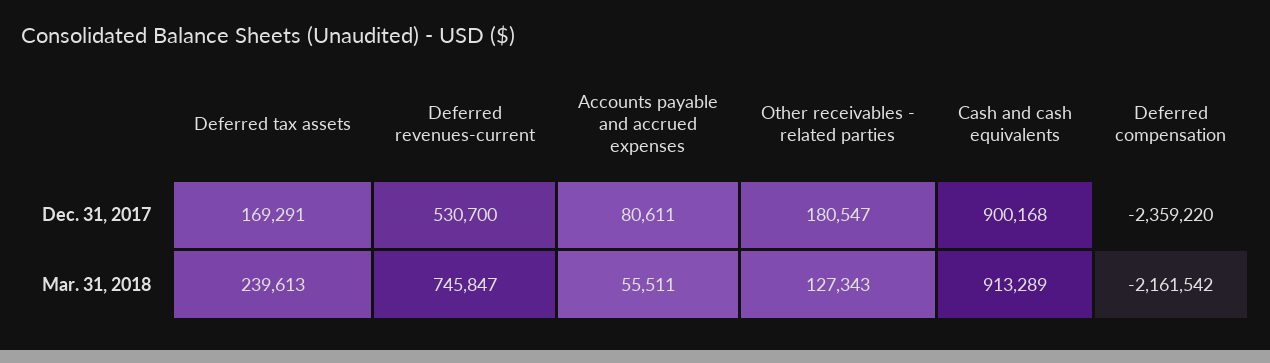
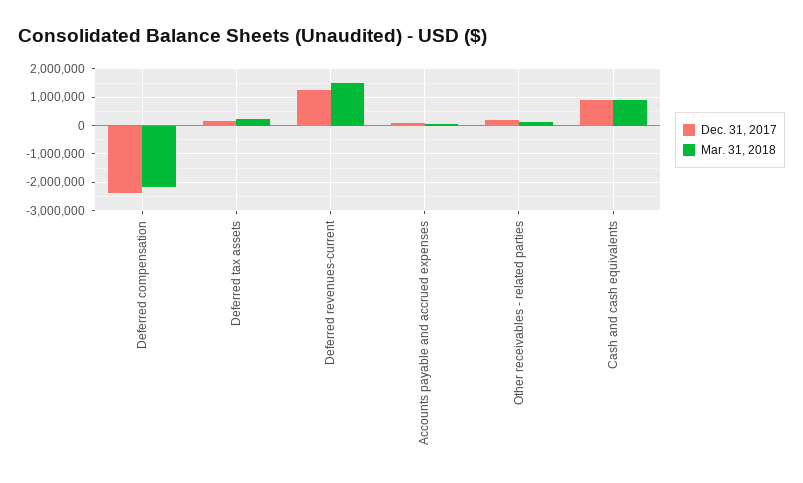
  {
    "Dec. 31, 2017": {
      "Deferred tax assets": 169291,
-     "Deferred revenues-current": 530700,
+     "Deferred revenues-current": 1250000,
      "Accounts payable and accrued expenses": 80611,
      "Other receivables - related parties": 180547,
      "Cash and cash equivalents": 900168,
      "Deferred compensation": -2359220
    },
    "Mar. 31, 2018": {
      "Deferred tax assets": 239613,
-     "Deferred revenues-current": 745847,
+     "Deferred revenues-current": 1500000,
      "Accounts payable and accrued expenses": 55511,
      "Other receivables - related parties": 127343,
      "Cash and cash equivalents": 913289,
      "Deferred compensation": -2161542
    }
  }

